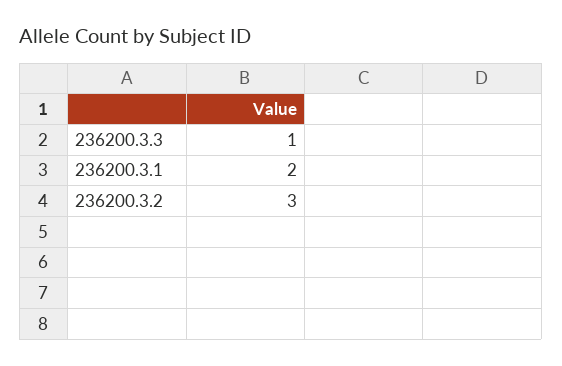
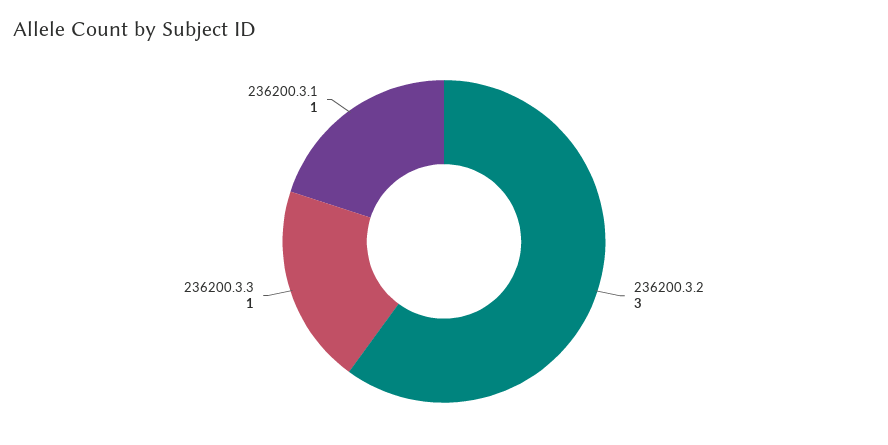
  {
    "236200.3.3": 1,
-   "236200.3.1": 2,
+   "236200.3.1": 1,
    "236200.3.2": 3
  }

